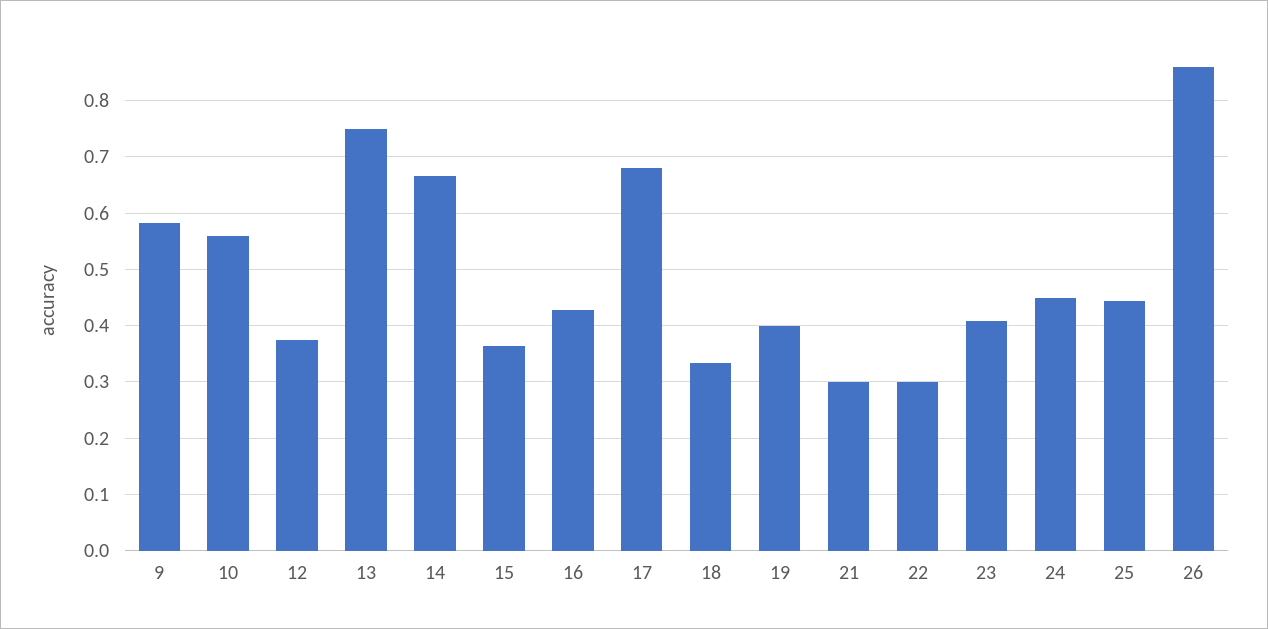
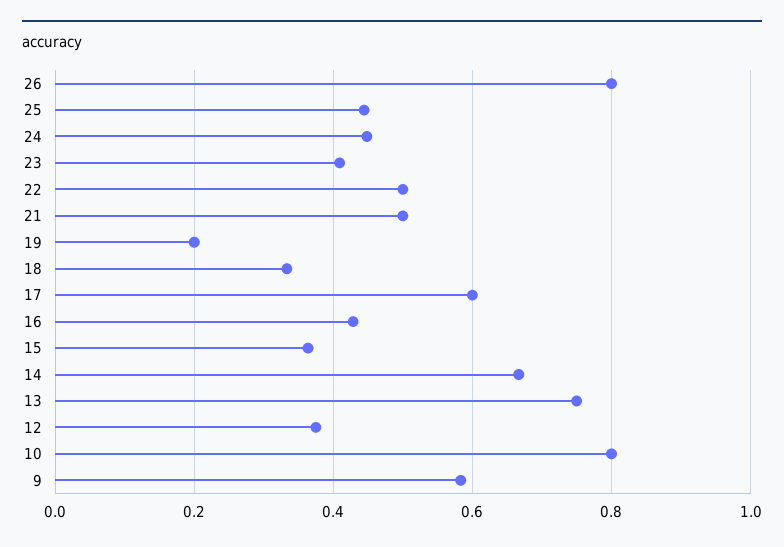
  {
    "9": 0.58,
-   "10": 0.56,
+   "10": 0.8,
    "12": 0.38,
    "13": 0.76,
    "14": 0.66,
    "15": 0.36,
    "16": 0.42,
-   "17": 0.68,
+   "17": 0.6,
    "18": 0.34,
-   "19": 0.4,
+   "19": 0.2,
-   "21": 0.3,
+   "21": 0.5,
-   "22": 0.3,
+   "22": 0.5,
    "23": 0.4,
    "24": 0.44,
    "25": 0.44,
-   "26": 0.86
+   "26": 0.8
  }

